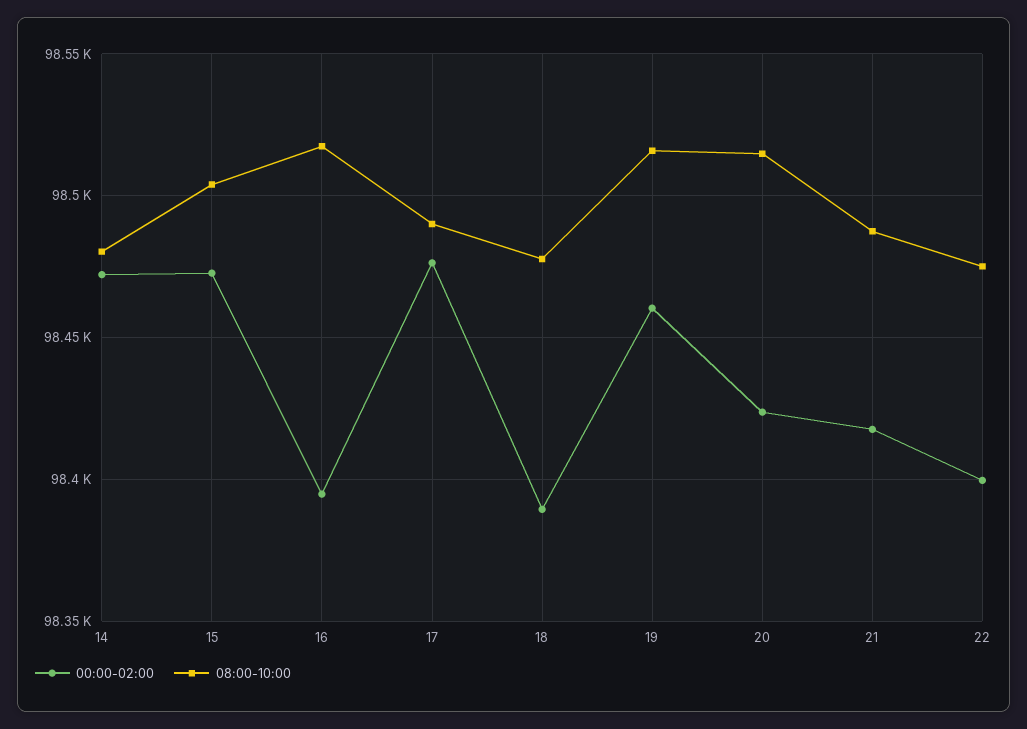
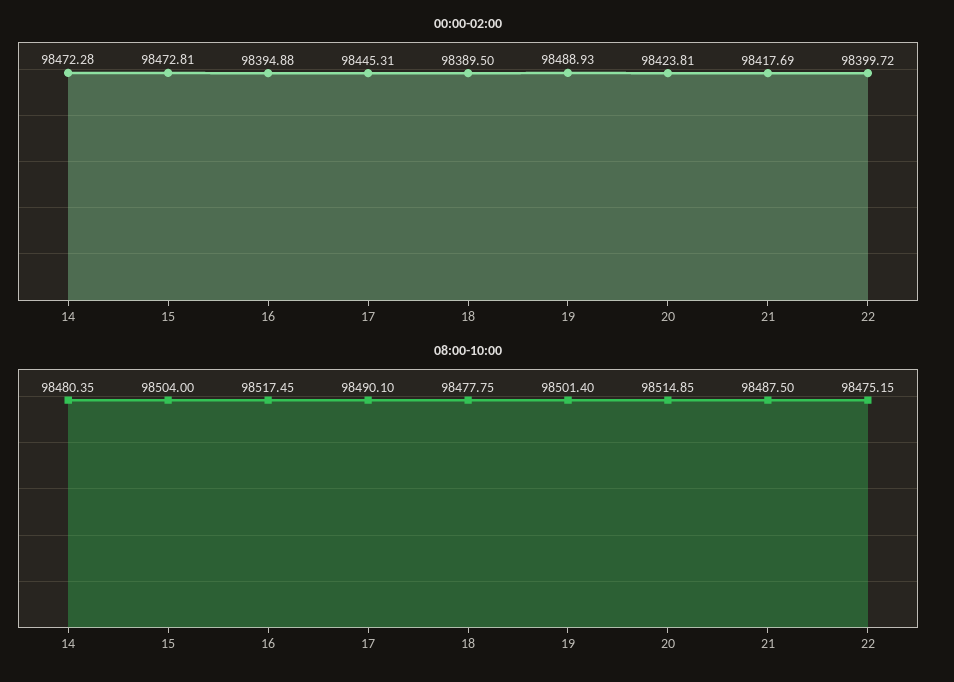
  {
    "00:00-02:00": {
      "14": 98472.28,
      "15": 98472.81,
      "16": 98394.88,
-     "17": 98475,
+     "17": 98445.31,
      "18": 98389.5,
-     "19": 98460,
+     "19": 98488.93,
      "20": 98423.81,
      "21": 98417.69,
      "22": 98399.72
    },
    "08:00-10:00": {
      "14": 98480.35,
      "15": 98504,
      "16": 98517.45,
      "17": 98490.1,
      "18": 98477.75,
-     "19": 98515,
+     "19": 98501.4,
      "20": 98514.85,
      "21": 98487.5,
      "22": 98475.15
    }
  }

